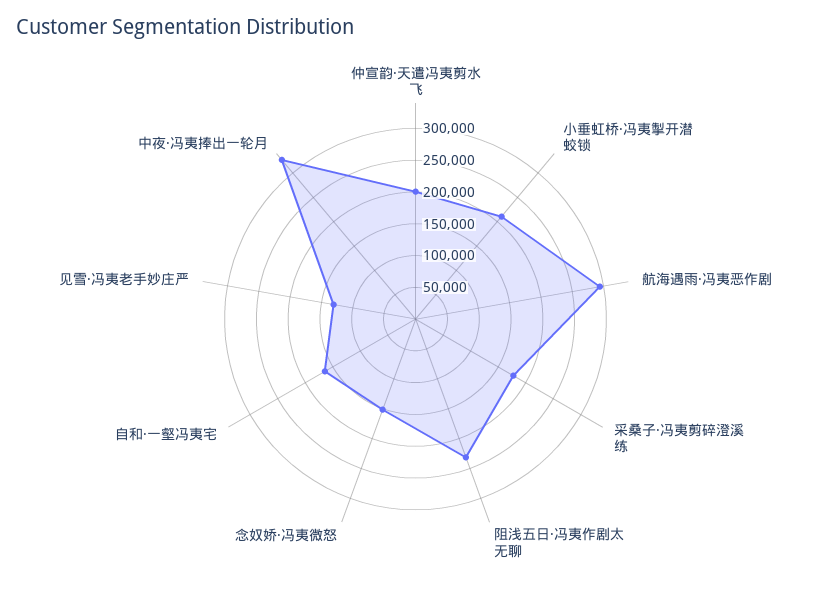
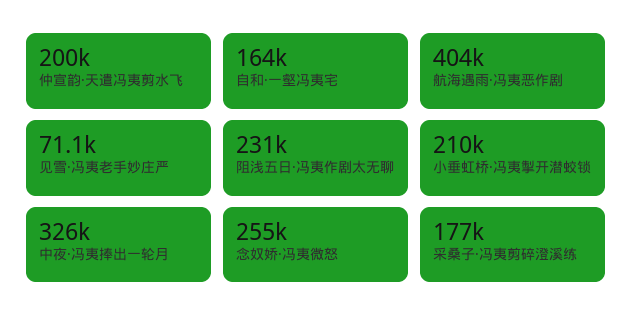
  {
    "仲宣韵·天遣冯夷剪水飞": 200000,
    "小垂虹桥·冯夷掣开潜蛟锁": 210000,
-   "航海遇雨·冯夷恶作剧": 300000,
+   "航海遇雨·冯夷恶作剧": 404000,
    "采桑子·冯夷剪碎澄溪练": 177000,
    "阻浅五日·冯夷作剧太无聊": 231000,
-   "念奴娇·冯夷微怒": 150000,
+   "念奴娇·冯夷微怒": 255000,
    "自和·一壑冯夷宅": 164000,
-   "见雪·冯夷老手妙庄严": 125000,
+   "见雪·冯夷老手妙庄严": 71100,
    "中夜·冯夷捧出一轮月": 326000
  }

